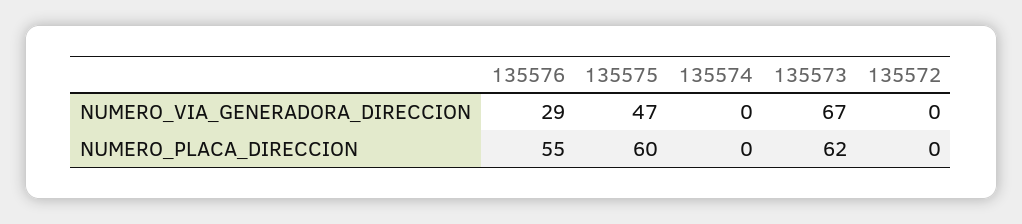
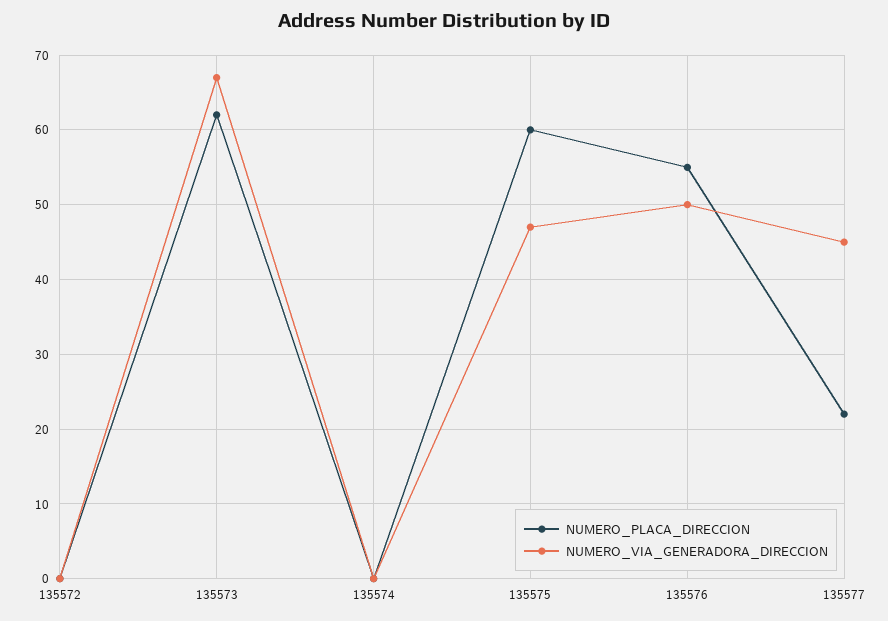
  {
    "NUMERO_VIA_GENERADORA_DIRECCION": {
-     "135576": 29,
+     "135576": 50,
      "135575": 47,
      "135574": 0,
      "135573": 67,
-     "135572": 0
+     "135572": 0,
+     "135577": 45
    },
    "NUMERO_PLACA_DIRECCION": {
      "135576": 55,
      "135575": 60,
      "135574": 0,
      "135573": 62,
-     "135572": 0
+     "135572": 0,
+     "135577": 22
    }
  }

